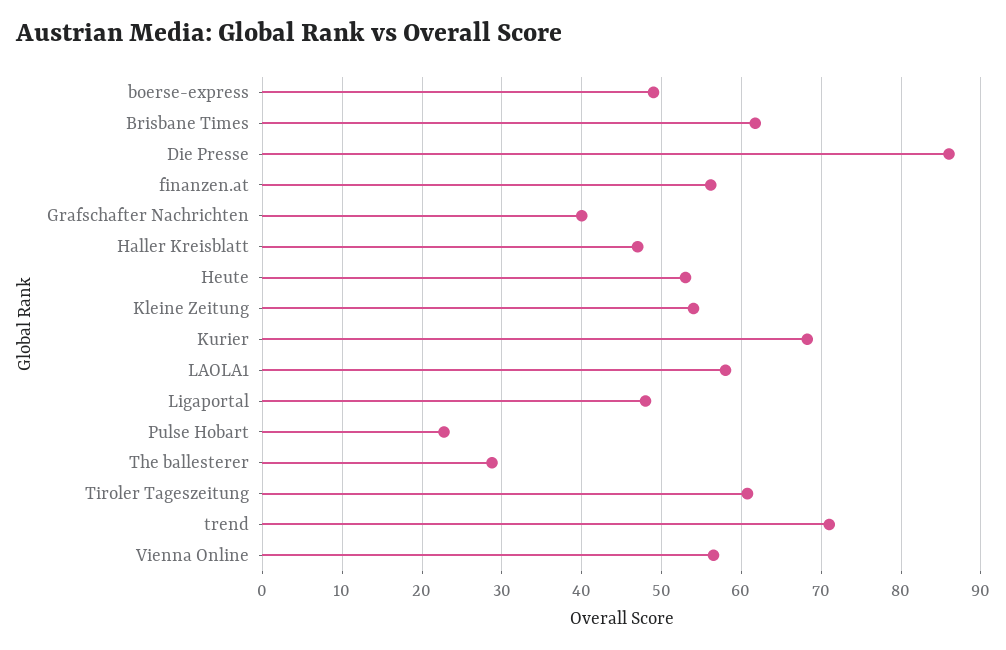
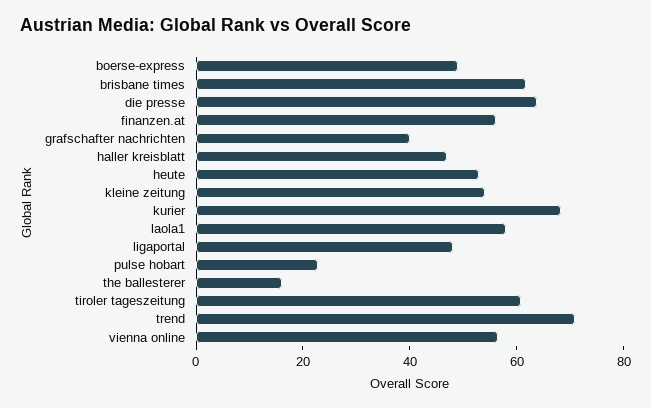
  {
    "boerse-express": 49,
    "Brisbane Times": 62,
-   "Die Presse": 86,
+   "Die Presse": 65,
    "finanzen.at": 56,
    "Grafschafter Nachrichten": 40,
    "Haller Kreisblatt": 47,
    "Heute": 53,
    "Kleine Zeitung": 54,
    "Kurier": 68,
    "LAOLA1": 58,
    "Ligaportal": 48,
    "Pulse Hobart": 23,
-   "The ballesterer": 29,
+   "The ballesterer": 15,
    "Tiroler Tageszeitung": 61,
    "trend": 71,
    "Vienna Online": 57
  }

